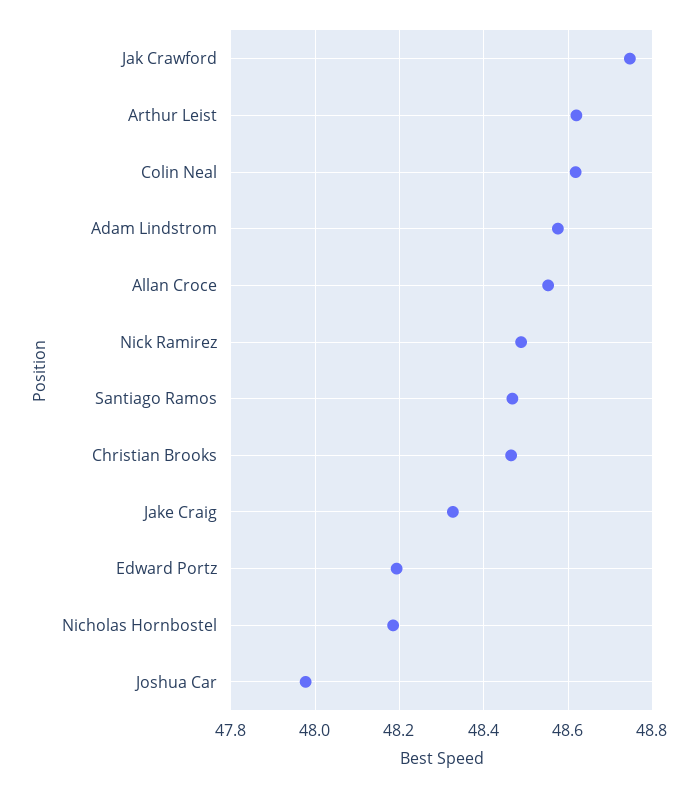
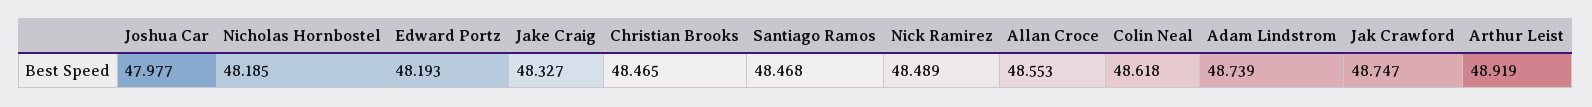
  {
    "Jak Crawford": 48.747,
-   "Arthur Leist": 48.62,
+   "Arthur Leist": 48.919,
    "Colin Neal": 48.618,
-   "Adam Lindstrom": 48.58,
+   "Adam Lindstrom": 48.739,
    "Allan Croce": 48.553,
    "Nick Ramirez": 48.489,
    "Santiago Ramos": 48.468,
    "Christian Brooks": 48.465,
    "Jake Craig": 48.327,
    "Edward Portz": 48.193,
    "Nicholas Hornbostel": 48.185,
    "Joshua Car": 47.977
  }

